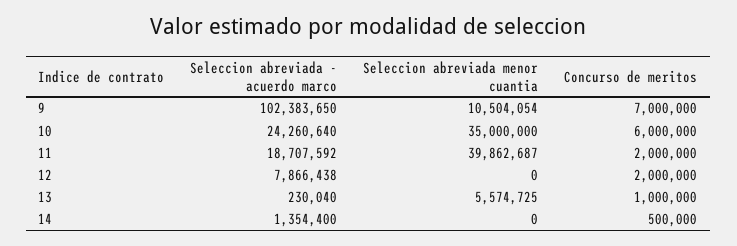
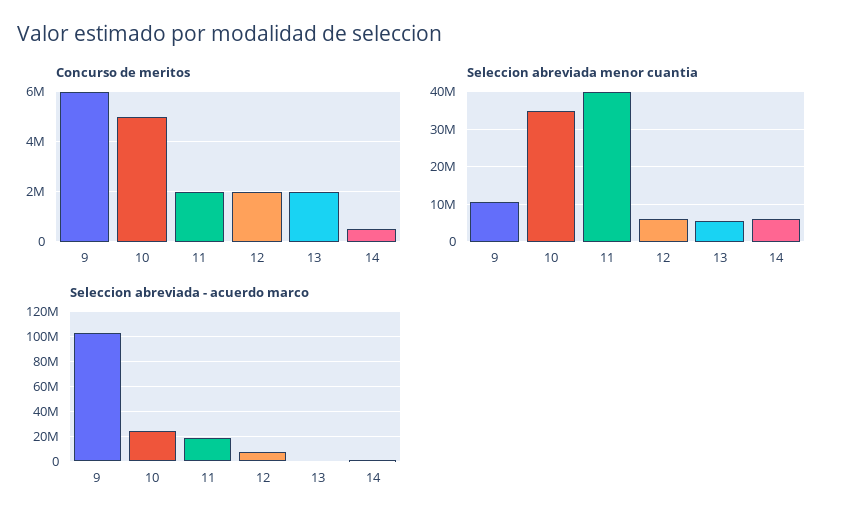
  {
    "Seleccion abreviada - acuerdo marco": {
      "9": 102383650,
      "10": 24260640,
      "11": 18707592,
      "12": 7866438,
      "13": 230040,
      "14": 1354400
    },
    "Seleccion abreviada menor cuantia": {
      "9": 10504054,
      "10": 35000000,
      "11": 39862687,
-     "12": 0,
+     "12": 6000000,
      "13": 5574725,
-     "14": 0
+     "14": 6000000
    },
    "Concurso de meritos": {
-     "9": 7000000,
+     "9": 6000000,
-     "10": 6000000,
+     "10": 5000000,
      "11": 2000000,
      "12": 2000000,
-     "13": 1000000,
+     "13": 2000000,
      "14": 500000
    }
  }

